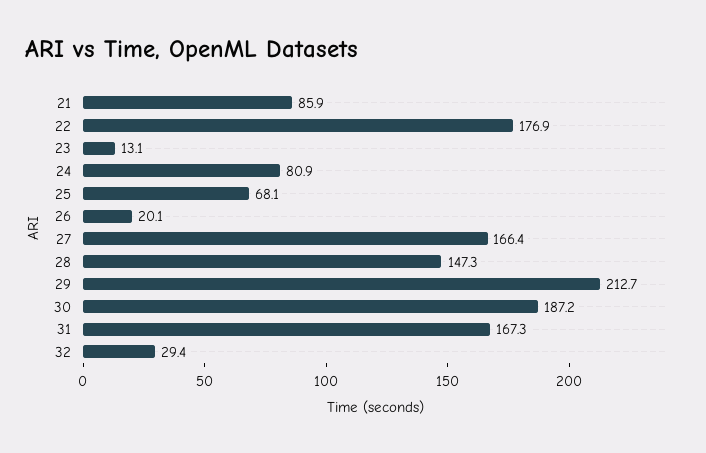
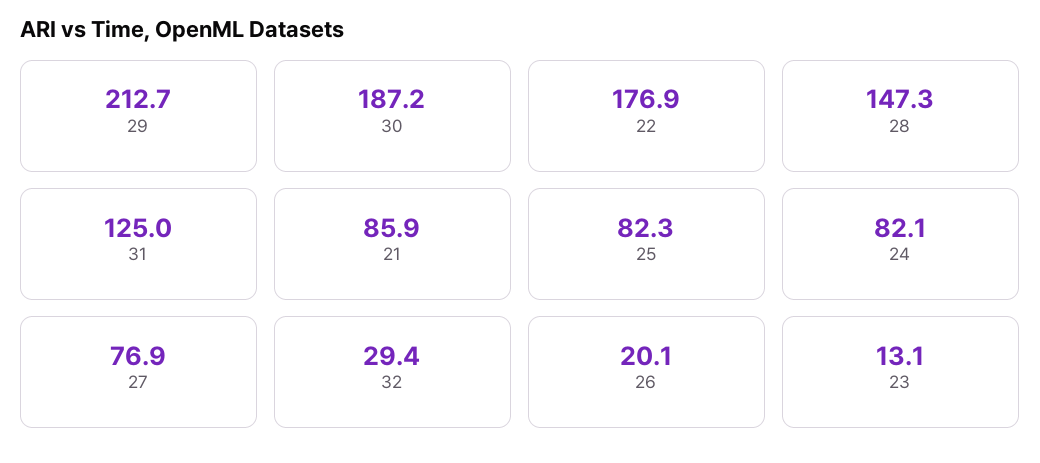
  {
    "21": 85.9,
    "22": 176.9,
    "23": 13.1,
-   "24": 80.9,
+   "24": 82.1,
-   "25": 68.1,
+   "25": 82.3,
    "26": 20.1,
-   "27": 166.4,
+   "27": 76.9,
    "28": 147.3,
    "29": 212.7,
    "30": 187.2,
-   "31": 167.3,
+   "31": 125,
    "32": 29.4
  }

